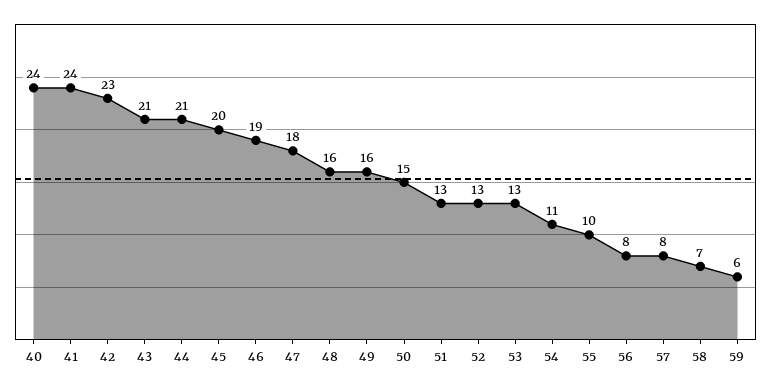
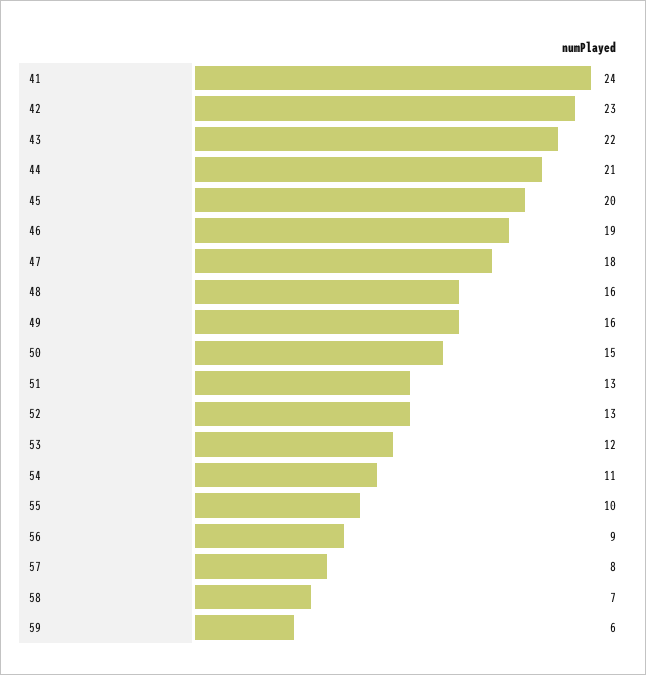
  {
-   "40": 24,
    "41": 24,
    "42": 23,
-   "43": 21,
+   "43": 22,
    "44": 21,
    "45": 20,
    "46": 19,
    "47": 18,
    "48": 16,
    "49": 16,
    "50": 15,
    "51": 13,
    "52": 13,
-   "53": 13,
+   "53": 12,
    "54": 11,
    "55": 10,
-   "56": 8,
+   "56": 9,
    "57": 8,
    "58": 7,
    "59": 6
  }

